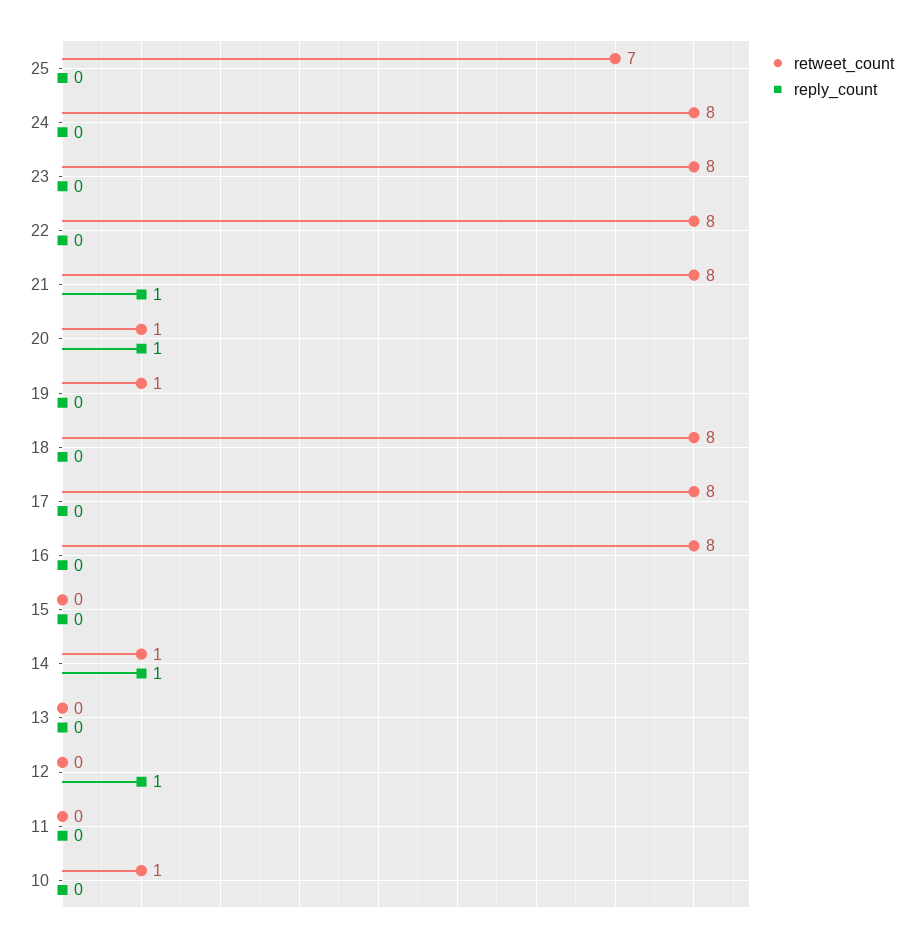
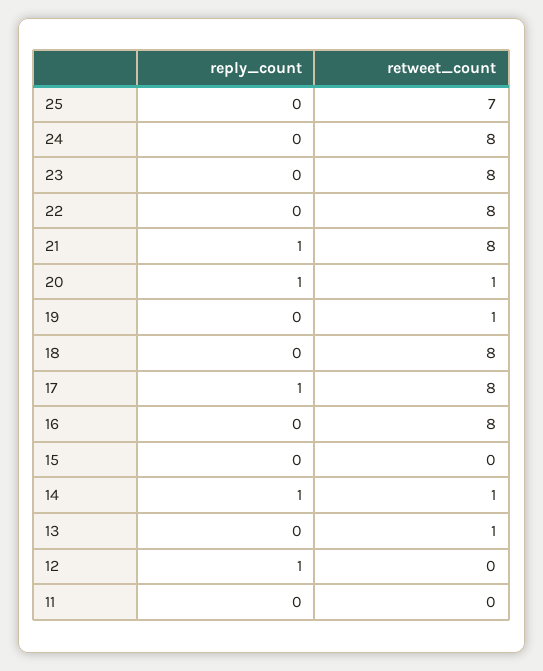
  {
    "retweet_count": {
      "25": 7,
      "24": 8,
      "23": 8,
      "22": 8,
      "21": 8,
      "20": 1,
      "19": 1,
      "18": 8,
      "17": 8,
      "16": 8,
      "15": 0,
      "14": 1,
-     "13": 0,
+     "13": 1,
      "12": 0,
-     "11": 0,
+     "11": 0
-     "10": 1
    },
    "reply_count": {
      "25": 0,
      "24": 0,
      "23": 0,
      "22": 0,
      "21": 1,
      "20": 1,
      "19": 0,
      "18": 0,
-     "17": 0,
+     "17": 1,
      "16": 0,
      "15": 0,
      "14": 1,
      "13": 0,
      "12": 1,
-     "11": 0,
+     "11": 0
-     "10": 0
    }
  }

